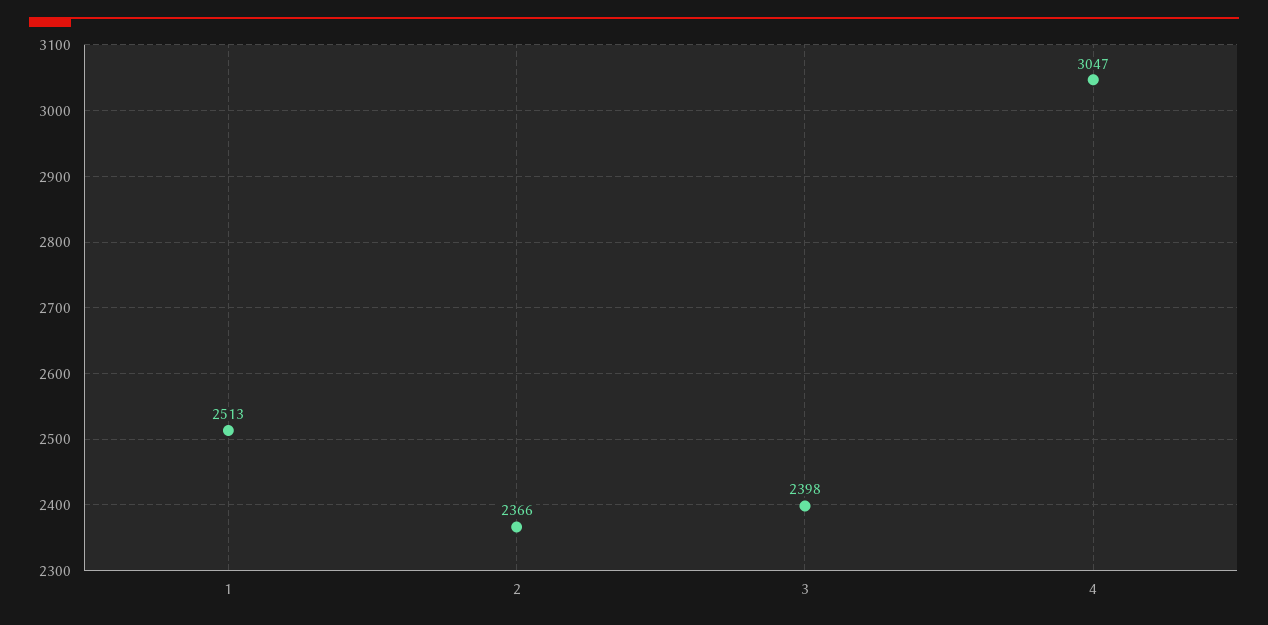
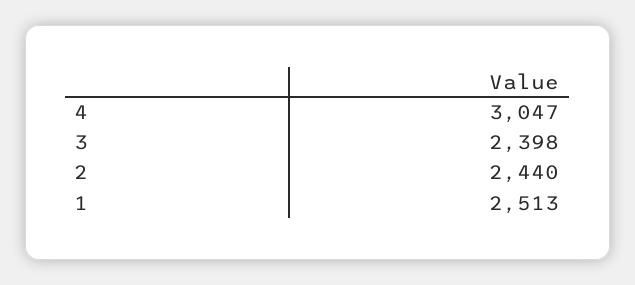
  {
    "1": 2513,
-   "2": 2366,
+   "2": 2440,
    "3": 2398,
    "4": 3047
  }

